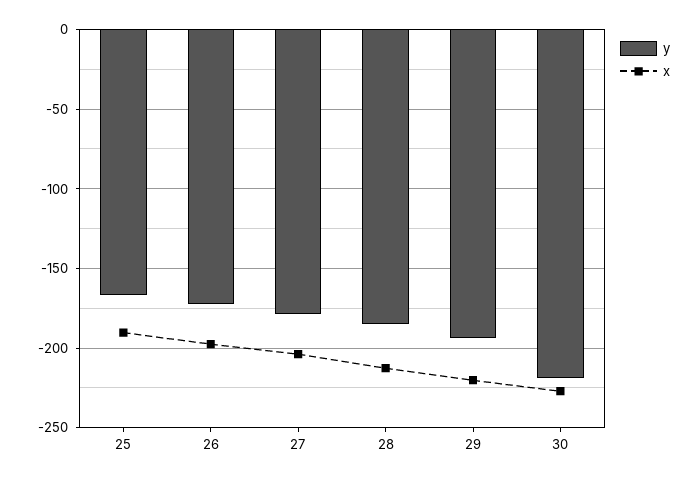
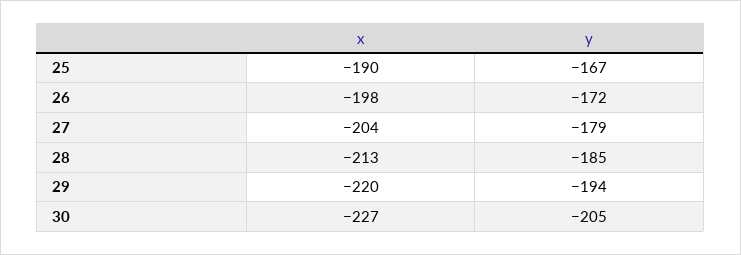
  {
    "y": {
      "25": -167,
      "26": -172,
      "27": -179,
      "28": -185,
      "29": -194,
-     "30": -220
+     "30": -205
    },
    "x": {
      "25": -190,
      "26": -198,
      "27": -204,
      "28": -213,
      "29": -220,
      "30": -227
    }
  }

